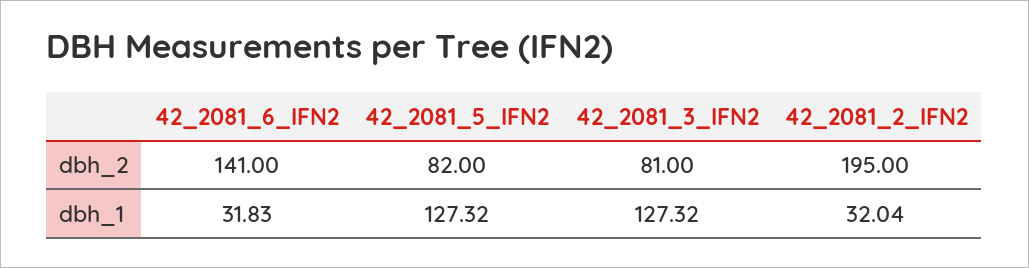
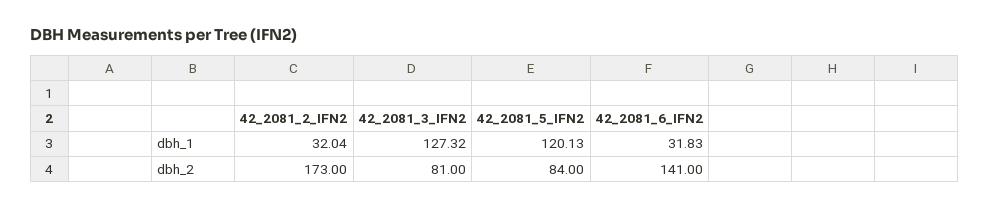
  {
    "42_2081_6_IFN2": {
      "dbh_2": 141,
      "dbh_1": 31.83
    },
    "42_2081_5_IFN2": {
-     "dbh_2": 82,
+     "dbh_2": 84,
-     "dbh_1": 127.32
+     "dbh_1": 120.13
    },
    "42_2081_3_IFN2": {
      "dbh_2": 81,
      "dbh_1": 127.32
    },
    "42_2081_2_IFN2": {
-     "dbh_2": 195,
+     "dbh_2": 173,
      "dbh_1": 32.04
    }
  }

